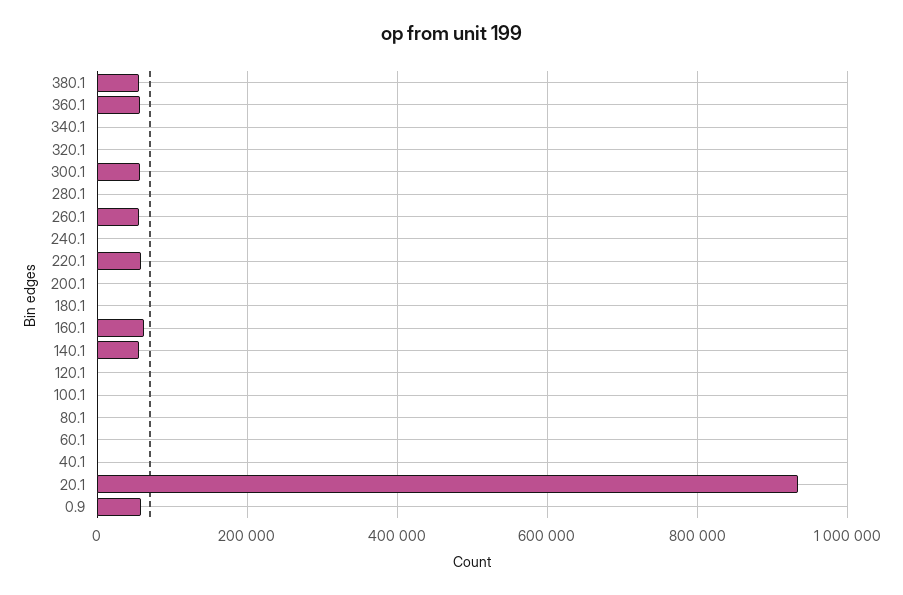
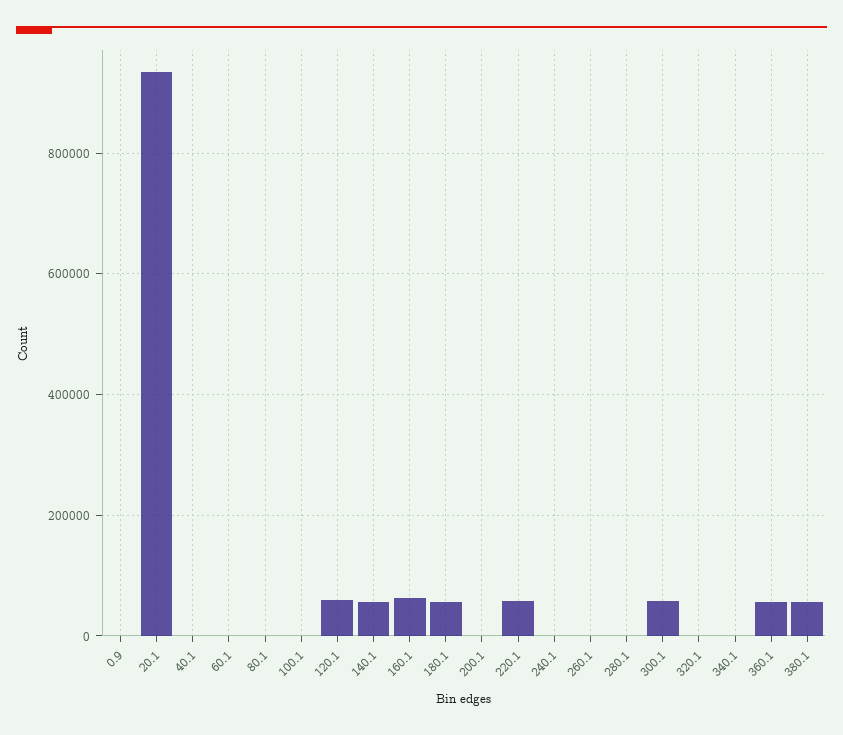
  {
    "380.1": 60000,
    "360.1": 60000,
    "340.1": 0,
    "320.1": 0,
    "300.1": 60000,
    "280.1": 0,
-   "260.1": 60000,
+   "260.1": 0,
    "240.1": 0,
    "220.1": 60000,
    "200.1": 0,
-   "180.1": 0,
+   "180.1": 60000,
    "160.1": 60000,
    "140.1": 60000,
-   "120.1": 0,
+   "120.1": 60000,
    "100.1": 0,
    "80.1": 0,
    "60.1": 0,
    "40.1": 0,
    "20.1": 940000,
-   "0.9": 60000
+   "0.9": 0
  }

